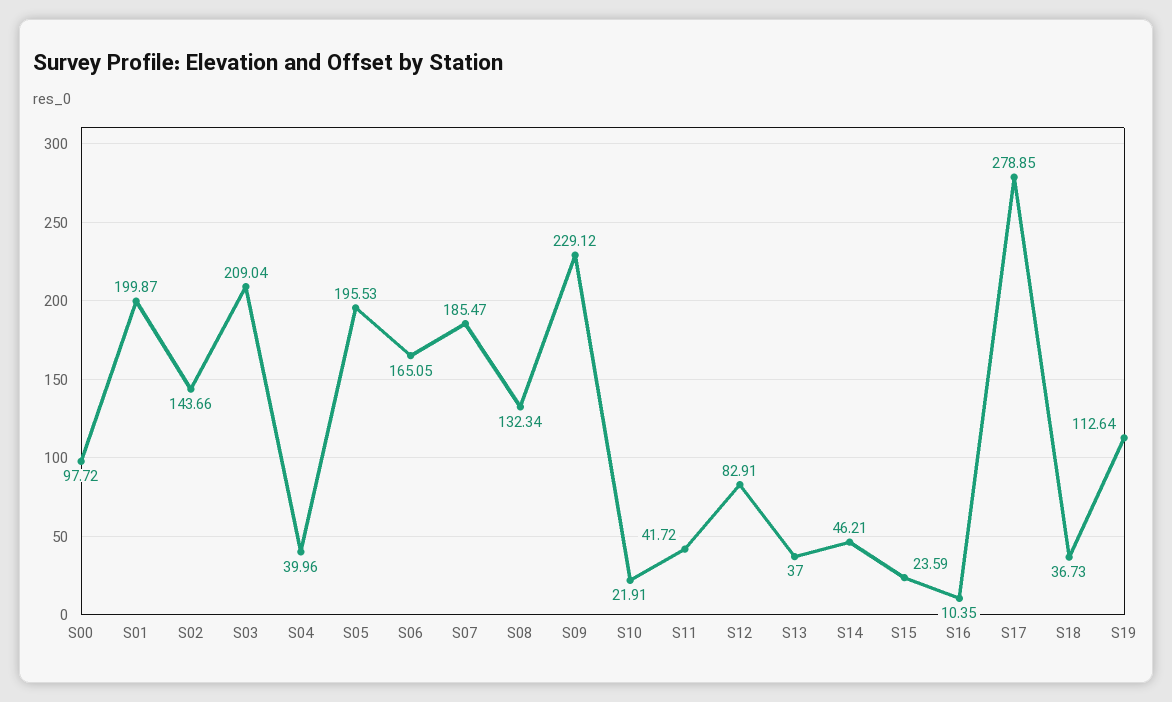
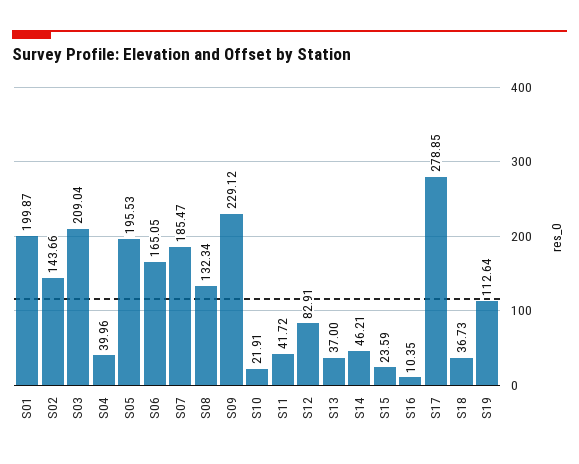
  {
-   "S00": 97.72,
    "S01": 199.87,
    "S02": 143.66,
    "S03": 209.04,
    "S04": 39.96,
    "S05": 195.53,
    "S06": 165.05,
    "S07": 185.47,
    "S08": 132.34,
    "S09": 229.12,
    "S10": 21.91,
    "S11": 41.72,
    "S12": 82.91,
    "S13": 37,
    "S14": 46.21,
    "S15": 23.59,
    "S16": 10.35,
    "S17": 278.85,
    "S18": 36.73,
    "S19": 112.64
  }

